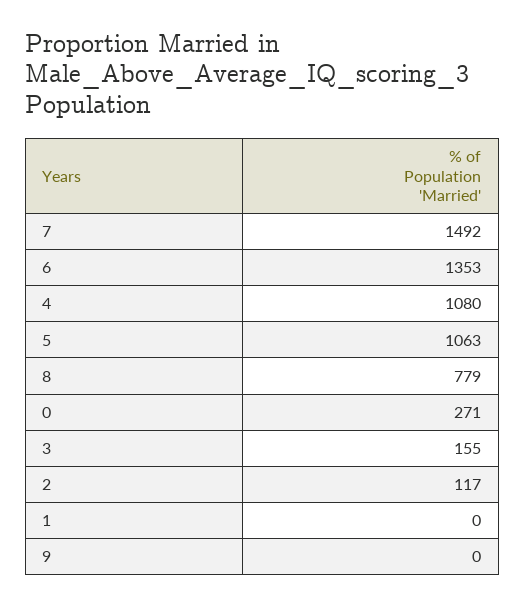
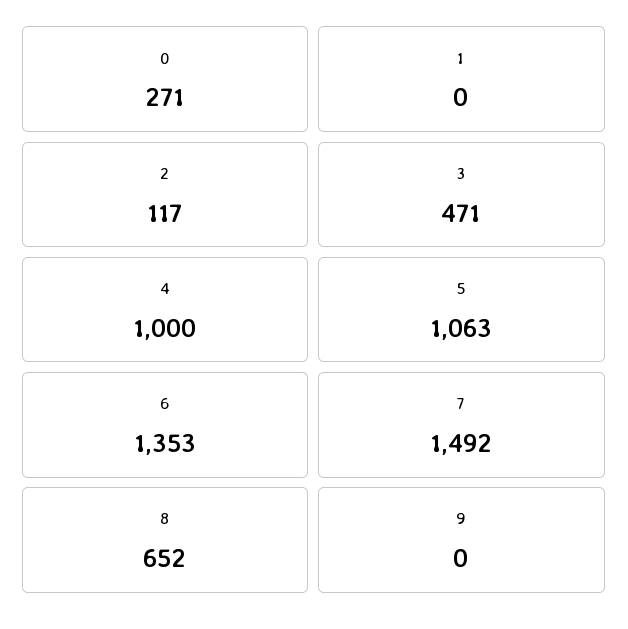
  {
    "7": 1492,
    "6": 1353,
-   "4": 1080,
+   "4": 1000,
    "5": 1063,
-   "8": 779,
+   "8": 652,
    "0": 271,
-   "3": 155,
+   "3": 471,
    "2": 117,
    "1": 0,
    "9": 0
  }

